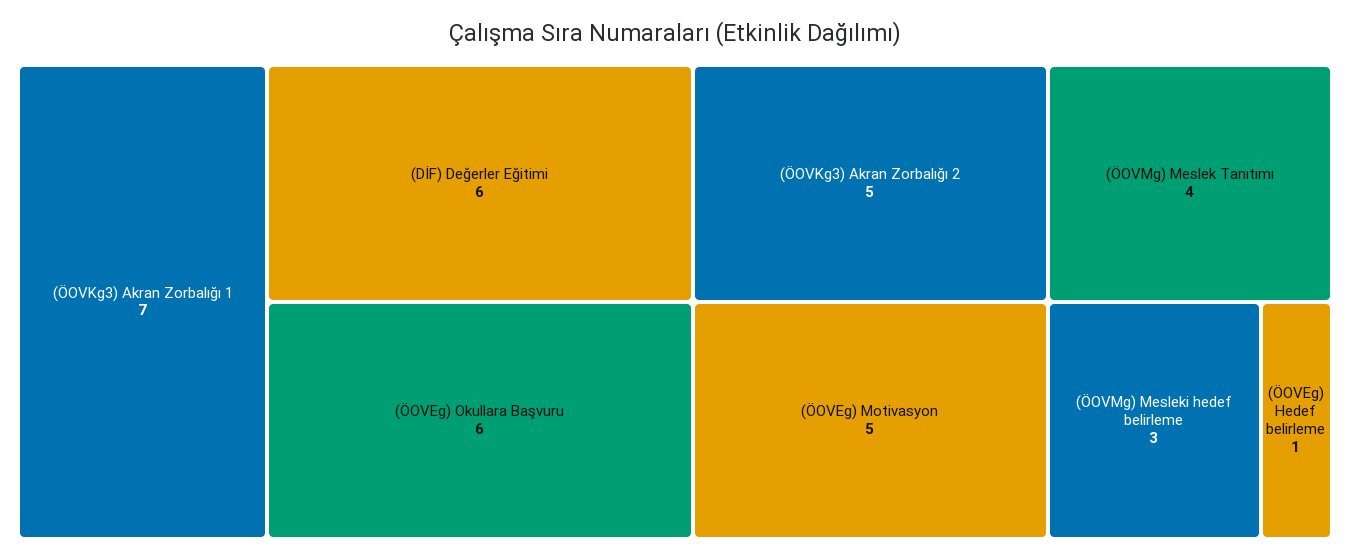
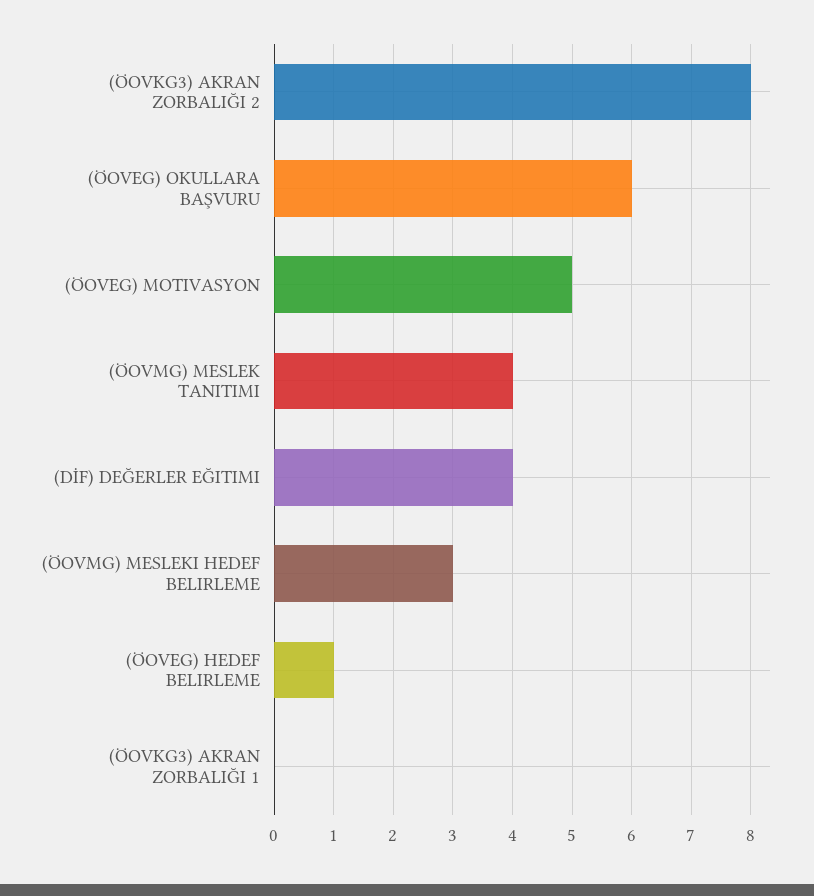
  {
-   "(ÖOVKg3) Akran Zorbalığı 1": 7,
+   "(ÖOVKg3) Akran Zorbalığı 1": 0,
-   "(DİF) Değerler Eğitimi": 6,
+   "(DİF) Değerler Eğitimi": 4,
    "(ÖOVEg) Okullara Başvuru": 6,
-   "(ÖOVKg3) Akran Zorbalığı 2": 5,
+   "(ÖOVKg3) Akran Zorbalığı 2": 8,
    "(ÖOVEg) Motivasyon": 5,
    "(ÖOVMg) Meslek Tanıtımı": 4,
    "(ÖOVMg) Mesleki hedef belirleme": 3,
    "(ÖOVEg) Hedef belirleme": 1
  }

